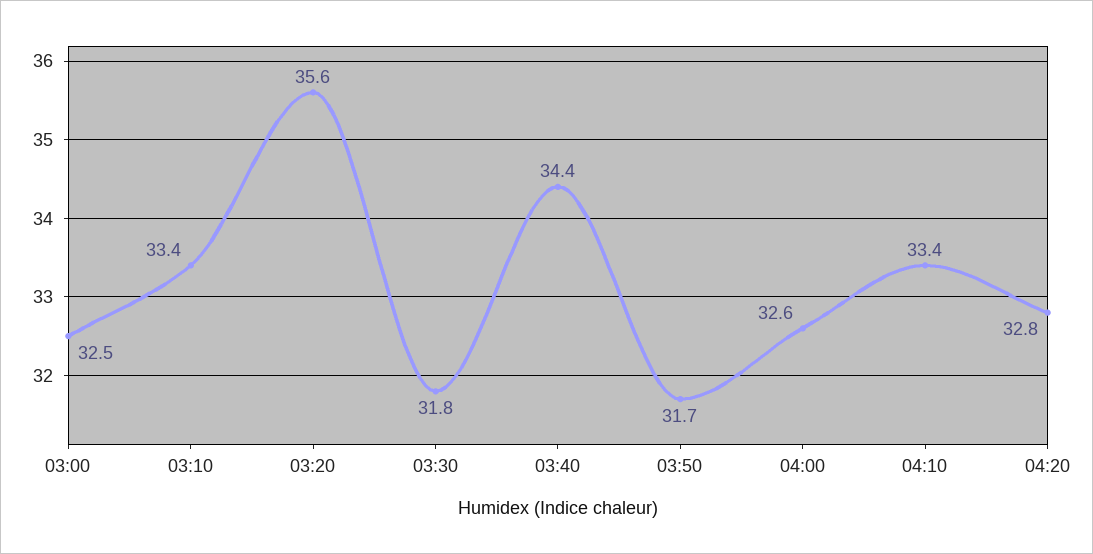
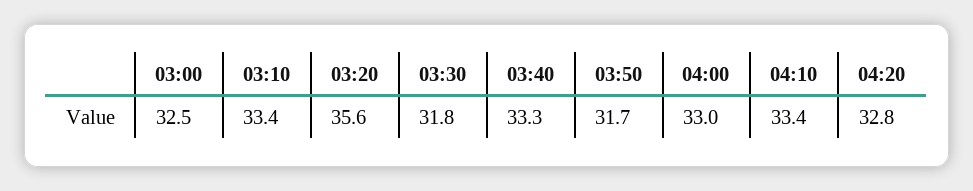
  {
    "03:00": 32.5,
    "03:10": 33.4,
    "03:20": 35.6,
    "03:30": 31.8,
-   "03:40": 34.4,
+   "03:40": 33.3,
    "03:50": 31.7,
-   "04:00": 32.6,
+   "04:00": 33,
    "04:10": 33.4,
    "04:20": 32.8
  }

